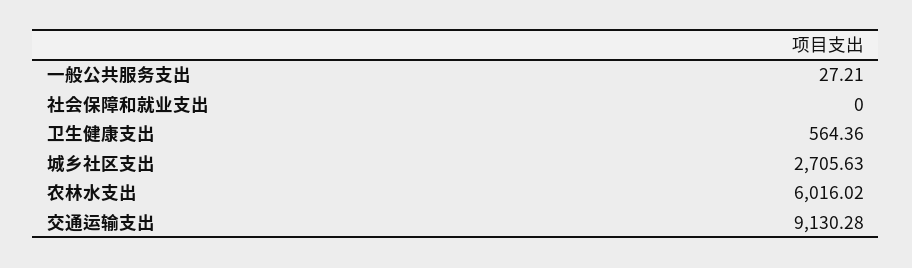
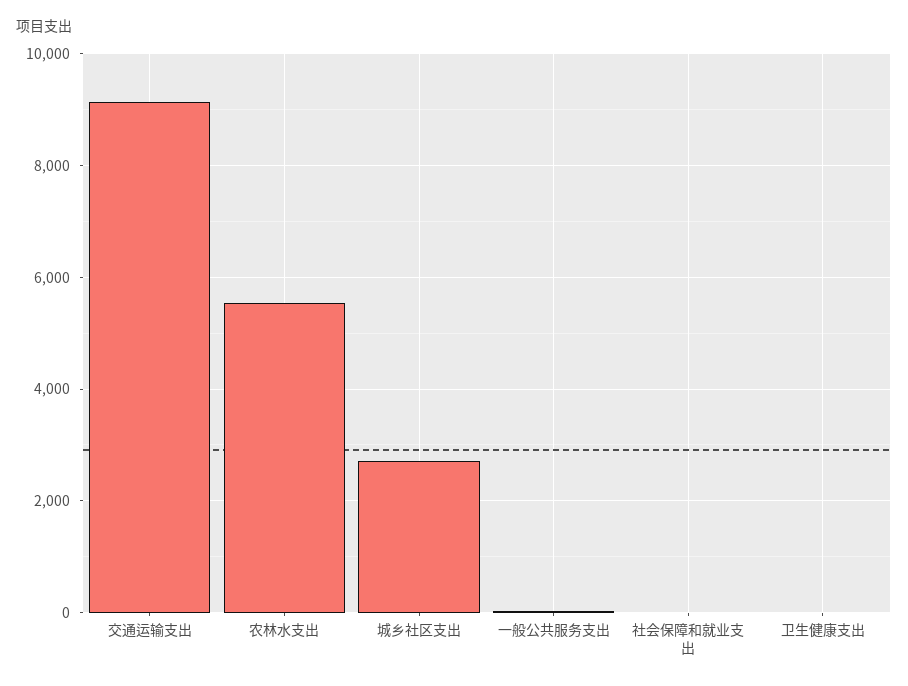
  {
    "一般公共服务支出": 27.21,
    "社会保障和就业支出": 0,
-   "卫生健康支出": 564.36,
+   "卫生健康支出": 0,
    "城乡社区支出": 2705.63,
-   "农林水支出": 6016.02,
+   "农林水支出": 5600,
    "交通运输支出": 9130.28
  }

